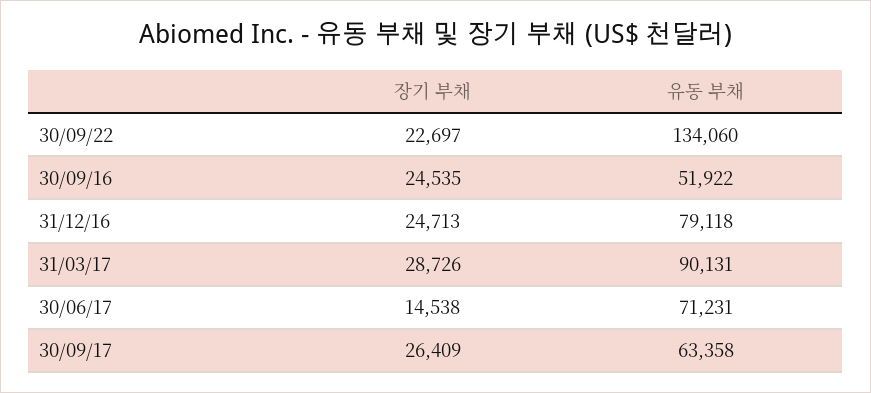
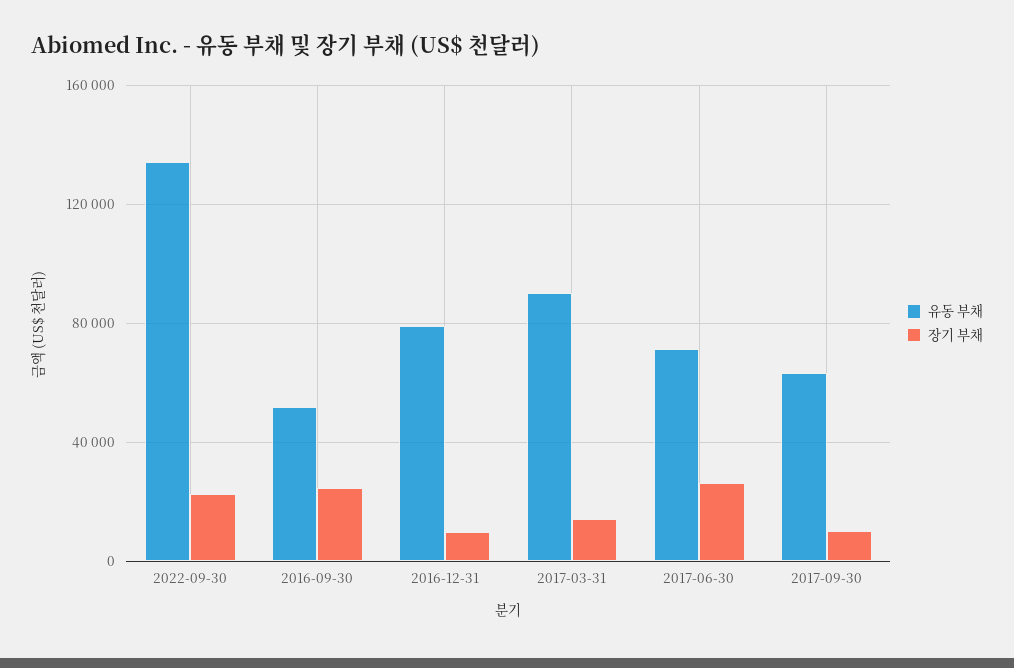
  {
    "장기 부채": {
      "30/09/22": 22697,
      "30/09/16": 24535,
-     "31/12/16": 24713,
+     "31/12/16": 10000,
-     "31/03/17": 28726,
+     "31/03/17": 15000,
-     "30/06/17": 14538,
+     "30/06/17": 25000,
-     "30/09/17": 26409
+     "30/09/17": 10000
    },
    "유동 부채": {
      "30/09/22": 134060,
      "30/09/16": 51922,
      "31/12/16": 79118,
      "31/03/17": 90131,
      "30/06/17": 71231,
      "30/09/17": 63358
    }
  }

